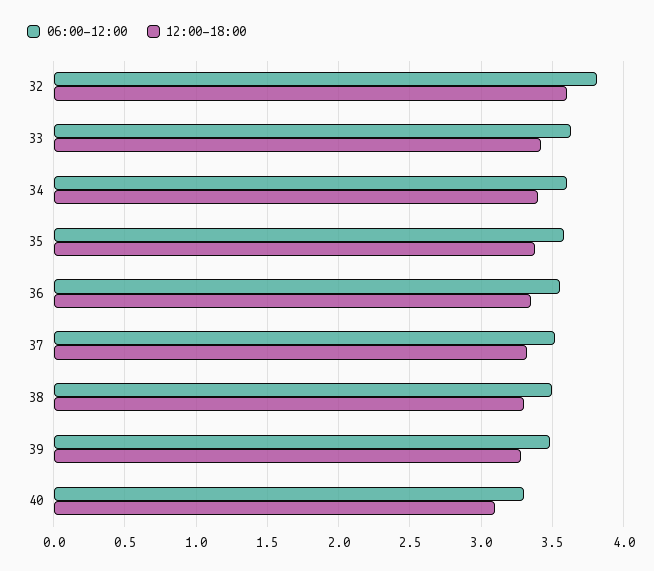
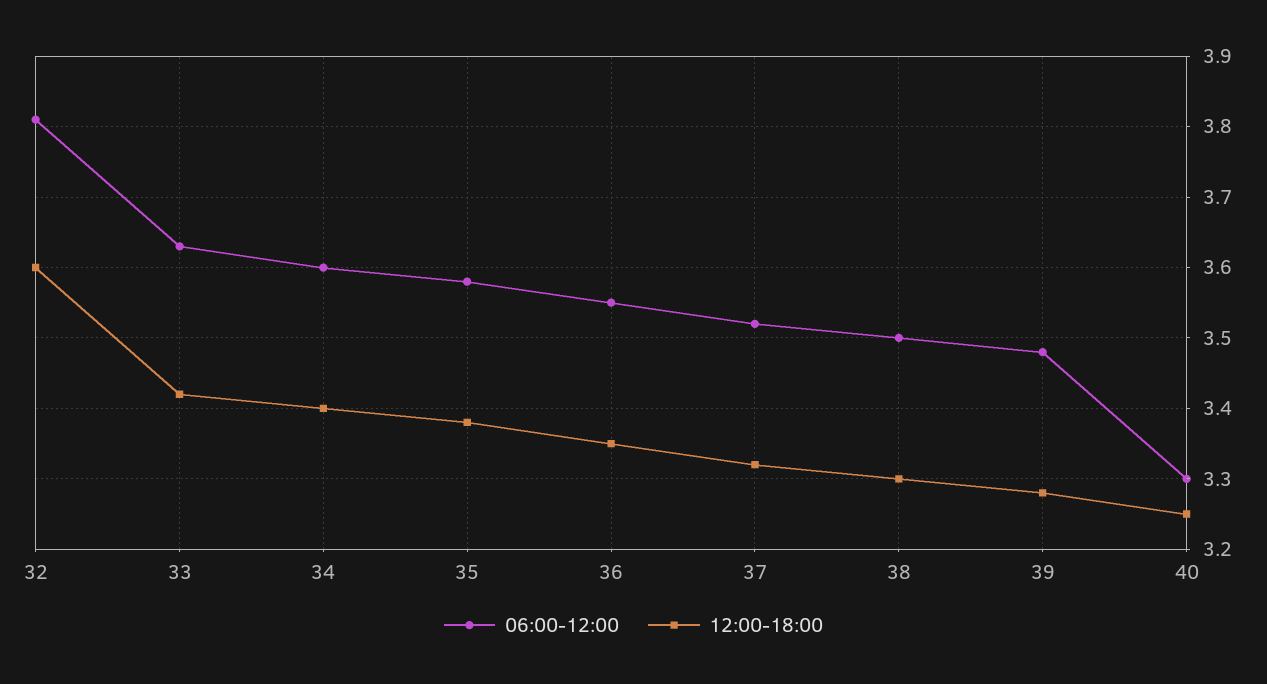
  {
    "06:00-12:00": {
      "32": 3.81,
      "33": 3.63,
      "34": 3.6,
      "35": 3.58,
      "36": 3.55,
      "37": 3.52,
      "38": 3.5,
      "39": 3.48,
      "40": 3.3
    },
    "12:00-18:00": {
      "32": 3.6,
      "33": 3.42,
      "34": 3.4,
      "35": 3.38,
      "36": 3.35,
      "37": 3.32,
      "38": 3.3,
      "39": 3.28,
-     "40": 3.1
+     "40": 3.25
    }
  }

